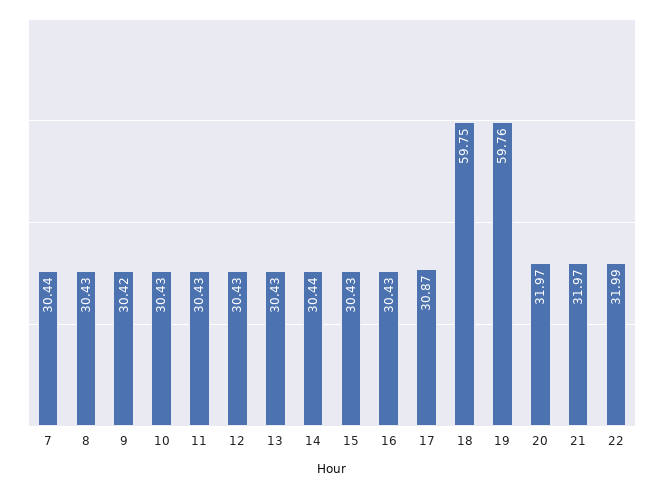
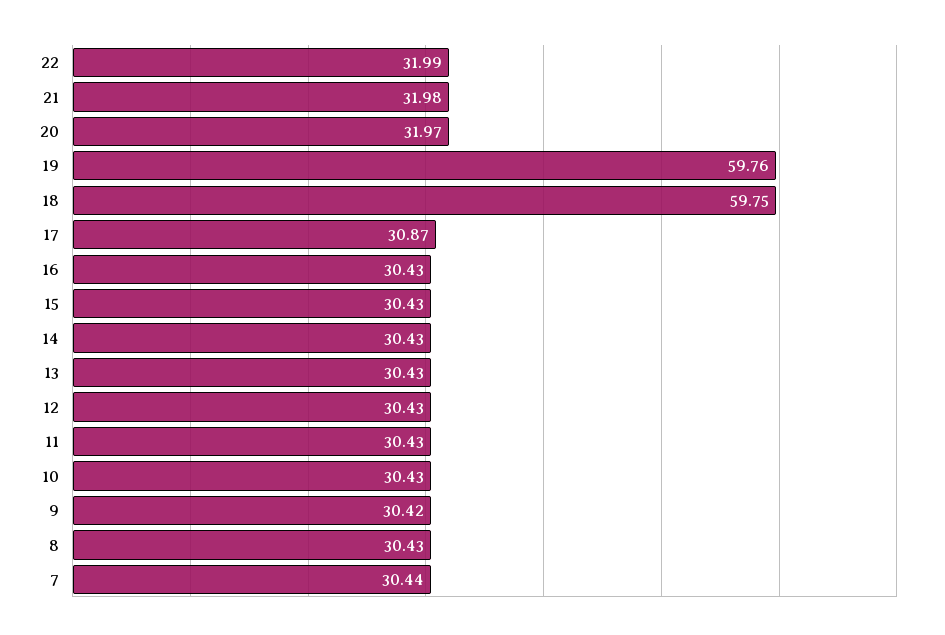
  {
    "7": 30.44,
    "8": 30.43,
    "9": 30.42,
    "10": 30.43,
    "11": 30.43,
    "12": 30.43,
    "13": 30.43,
-   "14": 30.44,
+   "14": 30.43,
    "15": 30.43,
    "16": 30.43,
    "17": 30.87,
    "18": 59.75,
    "19": 59.76,
    "20": 31.97,
-   "21": 31.97,
+   "21": 31.98,
    "22": 31.99
  }

